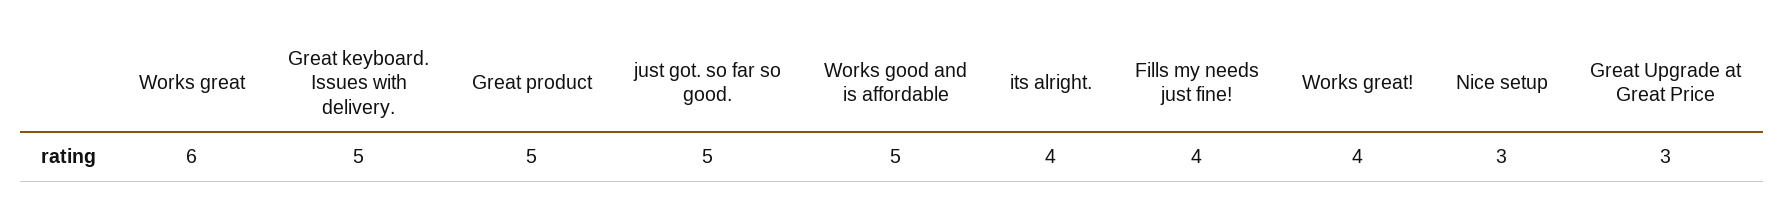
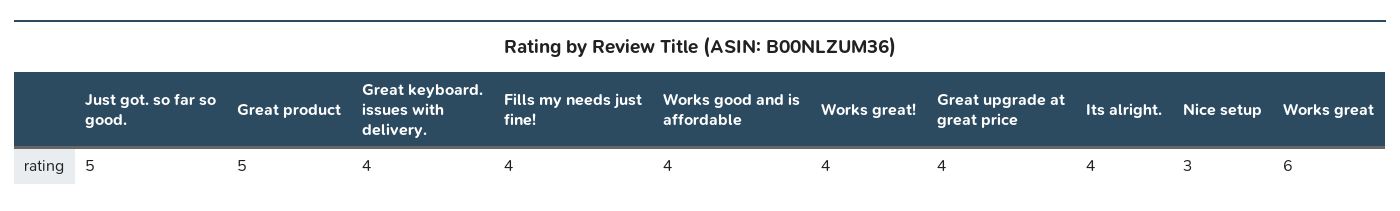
  {
    "Works great": 6,
-   "Great keyboard. Issues with delivery.": 5,
+   "Great keyboard. Issues with delivery.": 4,
    "Great product": 5,
    "just got. so far so good.": 5,
-   "Works good and is affordable": 5,
+   "Works good and is affordable": 4,
    "its alright.": 4,
    "Fills my needs just fine!": 4,
    "Works great!": 4,
    "Nice setup": 3,
-   "Great Upgrade at Great Price": 3
+   "Great Upgrade at Great Price": 4
  }

